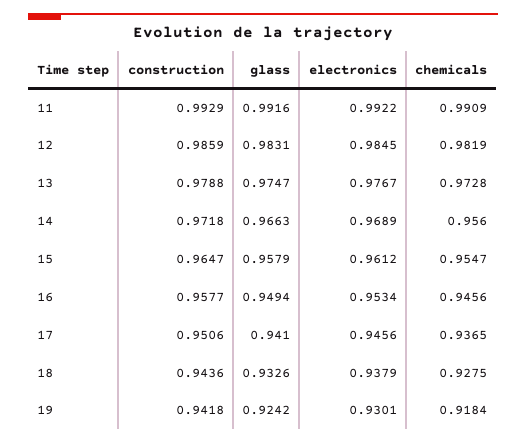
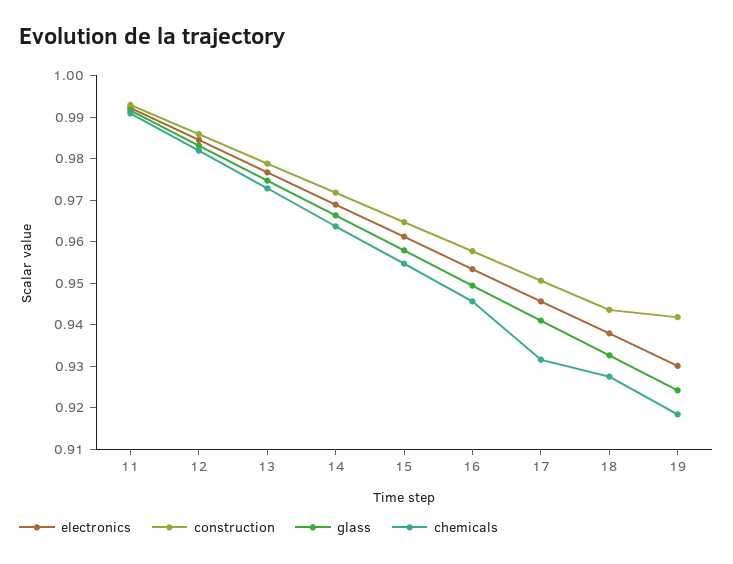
  {
    "construction": {
      "11": 0.9929,
      "12": 0.9859,
      "13": 0.9788,
      "14": 0.9718,
      "15": 0.9647,
      "16": 0.9577,
      "17": 0.9506,
      "18": 0.9436,
      "19": 0.9418
    },
    "glass": {
      "11": 0.9916,
      "12": 0.9831,
      "13": 0.9747,
      "14": 0.9663,
      "15": 0.9579,
      "16": 0.9494,
      "17": 0.941,
      "18": 0.9326,
      "19": 0.9242
    },
    "electronics": {
      "11": 0.9922,
      "12": 0.9845,
      "13": 0.9767,
      "14": 0.9689,
      "15": 0.9612,
      "16": 0.9534,
      "17": 0.9456,
      "18": 0.9379,
      "19": 0.9301
    },
    "chemicals": {
      "11": 0.9909,
      "12": 0.9819,
      "13": 0.9728,
-     "14": 0.956,
+     "14": 0.964,
      "15": 0.9547,
      "16": 0.9456,
-     "17": 0.9365,
+     "17": 0.932,
      "18": 0.9275,
      "19": 0.9184
    }
  }

